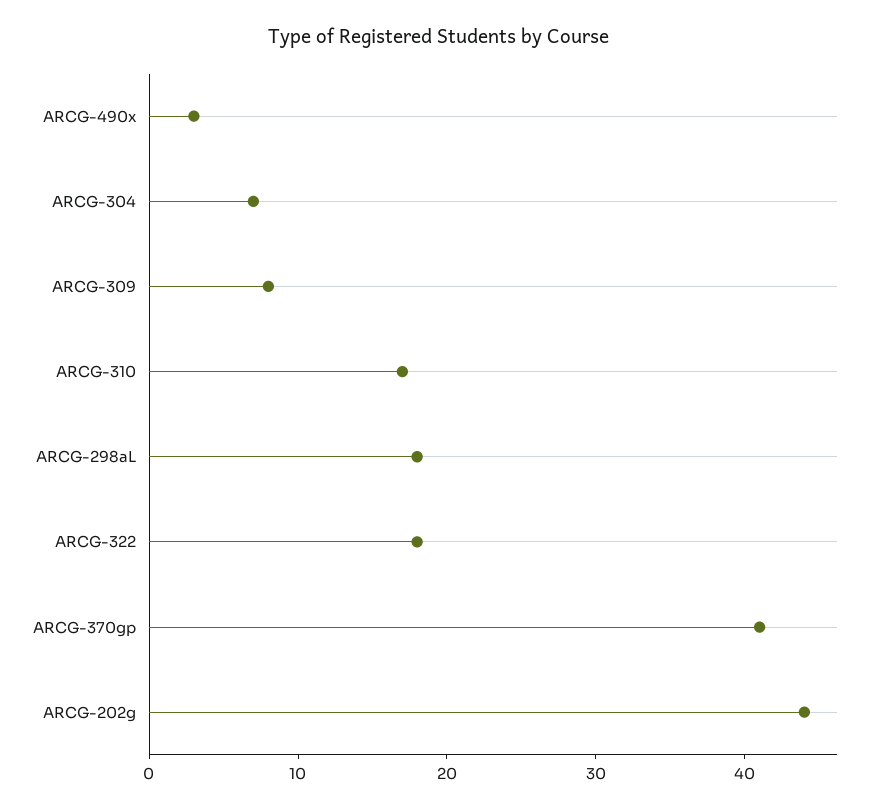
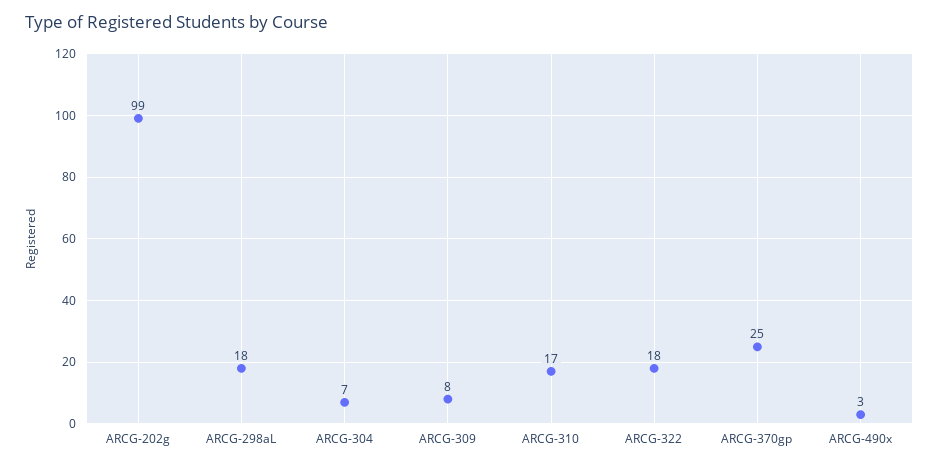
  {
    "ARCG-490x": 3,
    "ARCG-304": 7,
    "ARCG-309": 8,
    "ARCG-310": 17,
    "ARCG-298aL": 18,
    "ARCG-322": 18,
-   "ARCG-370gp": 41,
+   "ARCG-370gp": 25,
-   "ARCG-202g": 44
+   "ARCG-202g": 99
  }

